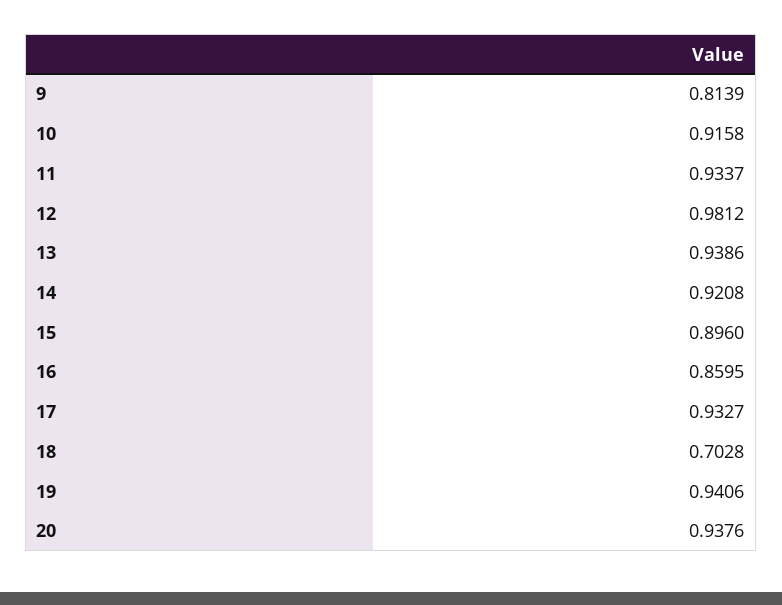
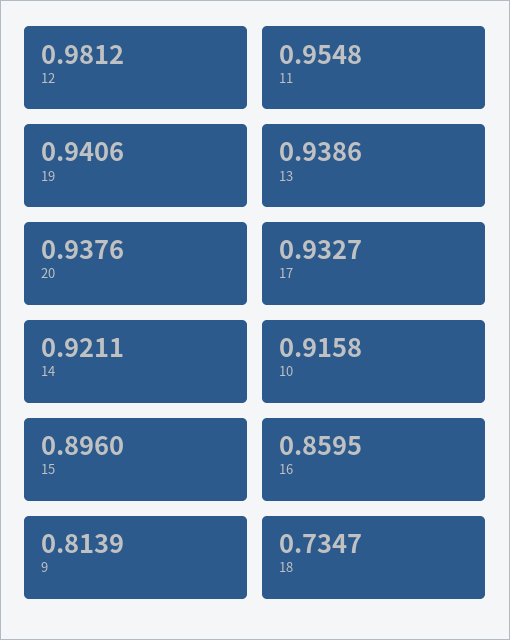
  {
    "9": 0.8139,
    "10": 0.9158,
-   "11": 0.9337,
+   "11": 0.9548,
    "12": 0.9812,
    "13": 0.9386,
-   "14": 0.9208,
+   "14": 0.9211,
    "15": 0.896,
    "16": 0.8595,
    "17": 0.9327,
-   "18": 0.7028,
+   "18": 0.7347,
    "19": 0.9406,
    "20": 0.9376
  }

